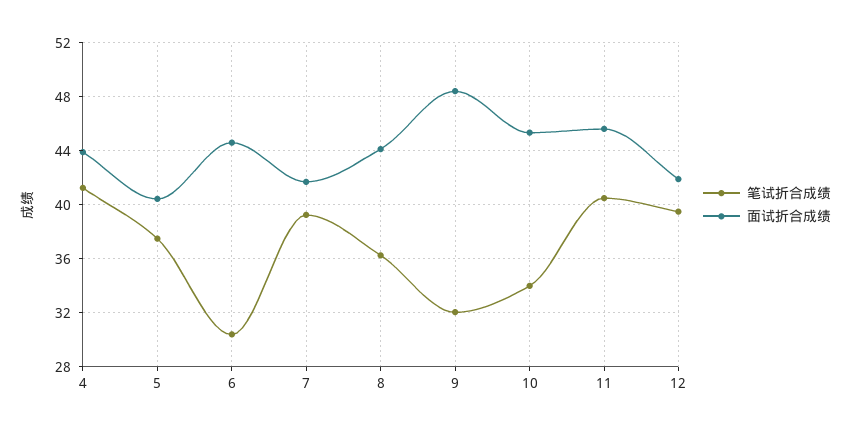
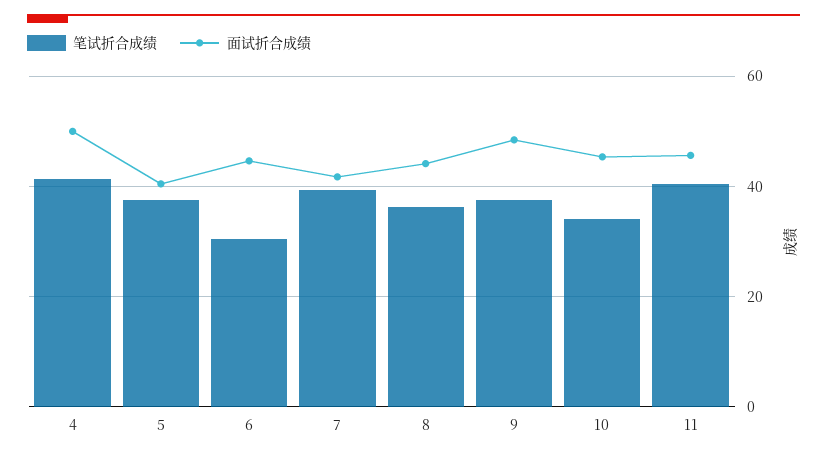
  {
    "笔试折合成绩": {
      "4": 41.5,
      "5": 37.5,
      "6": 30.5,
      "7": 39.5,
      "8": 36.5,
-     "9": 32,
+     "9": 38,
      "10": 34,
-     "11": 40.5,
+     "11": 40.5
-     "12": 39.5
    },
    "面试折合成绩": {
-     "4": 44,
+     "4": 50,
      "5": 40.5,
      "6": 44.5,
      "7": 41.5,
      "8": 44,
      "9": 48.5,
      "10": 45.5,
-     "11": 45.5,
+     "11": 45.5
-     "12": 42
    }
  }

